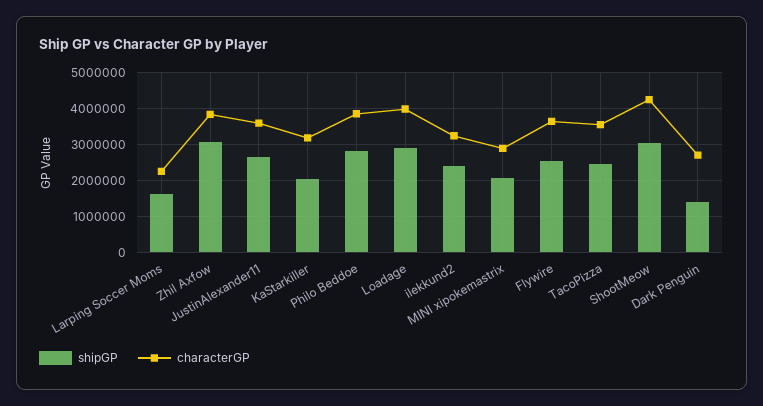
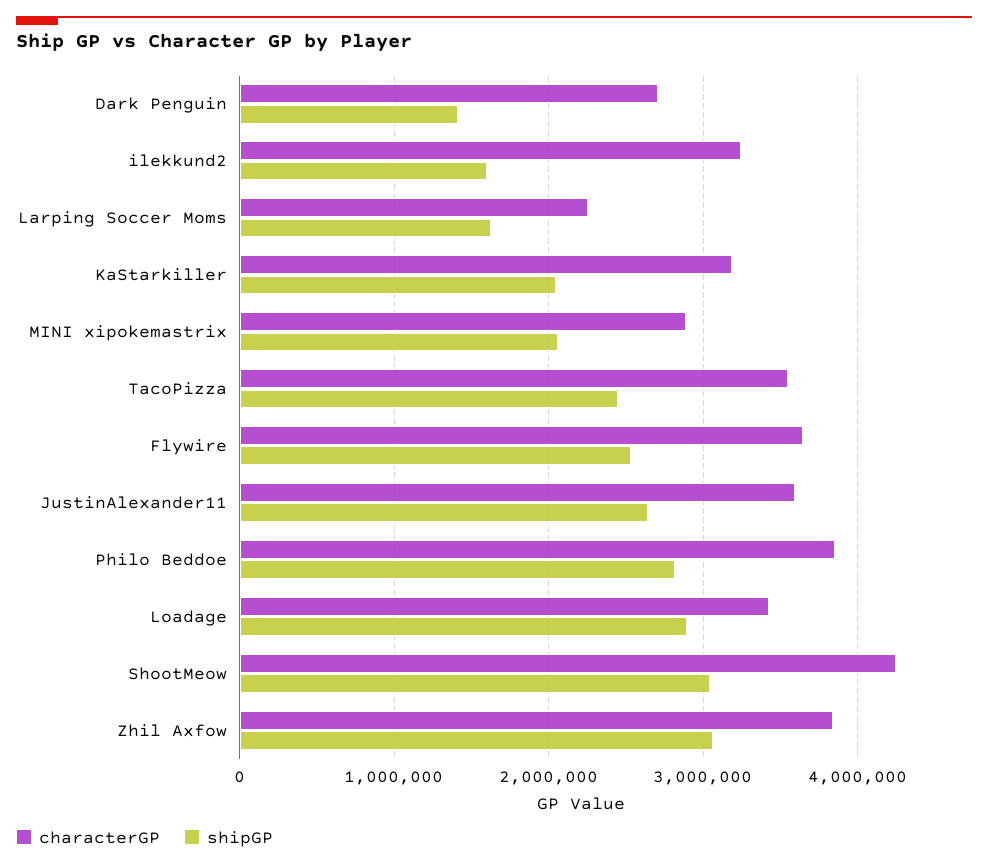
  {
    "shipGP": {
      "Larping Soccer Moms": 1600000,
      "Zhil Axfow": 3100000,
      "JustinAlexander11": 2600000,
      "KaStarkiller": 2000000,
      "Philo Beddoe": 2800000,
      "Loadage": 2900000,
-     "ilekkund2": 2400000,
+     "ilekkund2": 1600000,
      "MINI xipokemastrix": 2100000,
      "Flywire": 2500000,
      "TacoPizza": 2400000,
      "ShootMeow": 3000000,
      "Dark Penguin": 1400000
    },
    "characterGP": {
      "Larping Soccer Moms": 2300000,
      "Zhil Axfow": 3800000,
      "JustinAlexander11": 3600000,
      "KaStarkiller": 3200000,
      "Philo Beddoe": 3900000,
-     "Loadage": 4000000,
+     "Loadage": 3400000,
      "ilekkund2": 3200000,
      "MINI xipokemastrix": 2900000,
      "Flywire": 3600000,
      "TacoPizza": 3600000,
      "ShootMeow": 4300000,
      "Dark Penguin": 2700000
    }
  }

